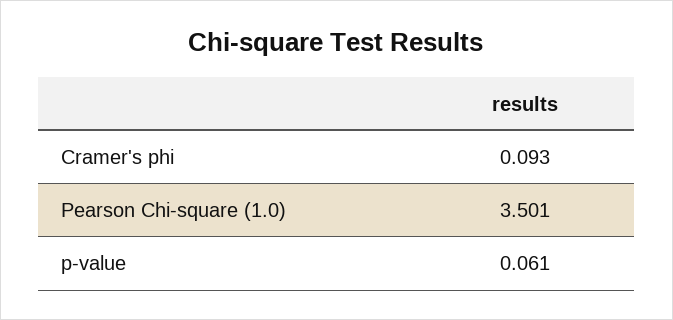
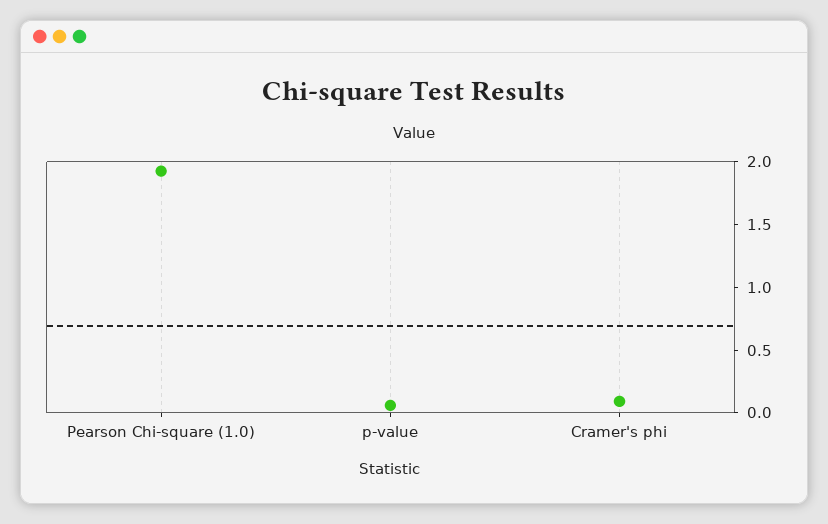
  {
    "Cramer's phi": 0.093,
-   "Pearson Chi-square (1.0)": 3.501,
+   "Pearson Chi-square (1.0)": 1.9,
    "p-value": 0.061
  }

